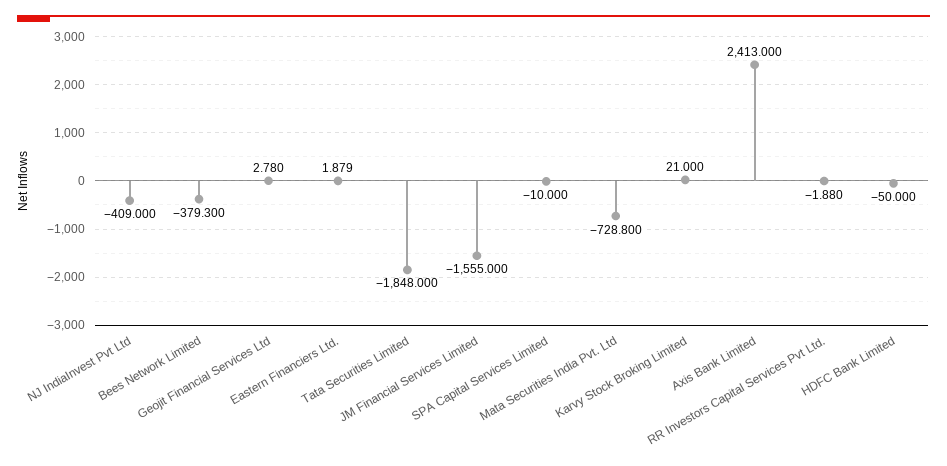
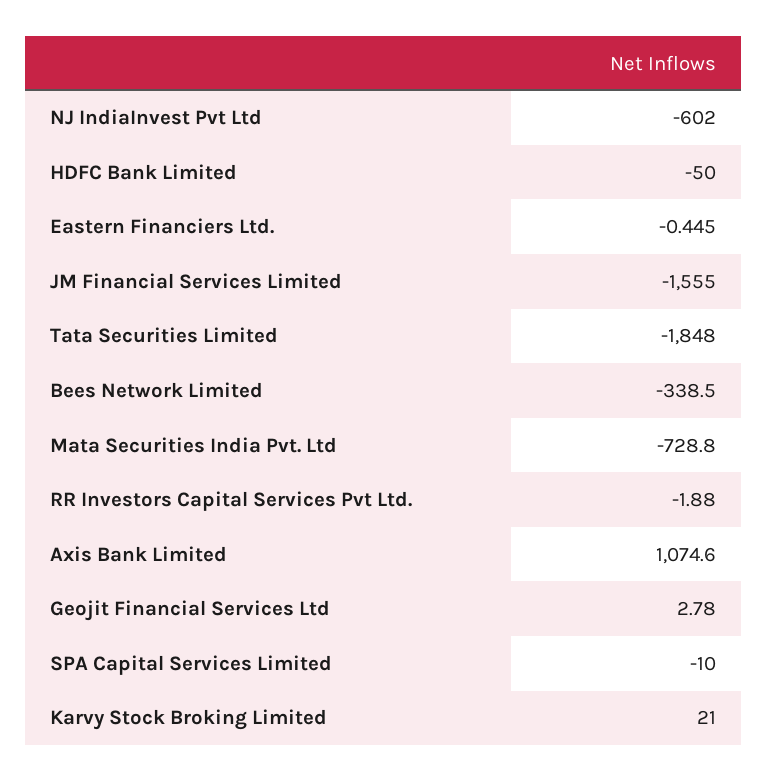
  {
-   "NJ IndiaInvest Pvt Ltd": -409,
+   "NJ IndiaInvest Pvt Ltd": -602,
-   "Bees Network Limited": -379.3,
+   "Bees Network Limited": -338.5,
    "Geojit Financial Services Ltd": 2.78,
-   "Eastern Financiers Ltd.": 1.879,
+   "Eastern Financiers Ltd.": -0.445,
    "Tata Securities Limited": -1848,
    "JM Financial Services Limited": -1555,
    "SPA Capital Services Limited": -10,
    "Mata Securities India Pvt. Ltd": -728.8,
    "Karvy Stock Broking Limited": 21,
-   "Axis Bank Limited": 2413,
+   "Axis Bank Limited": 1074.6,
    "RR Investors Capital Services Pvt Ltd.": -1.88,
    "HDFC Bank Limited": -50
  }

